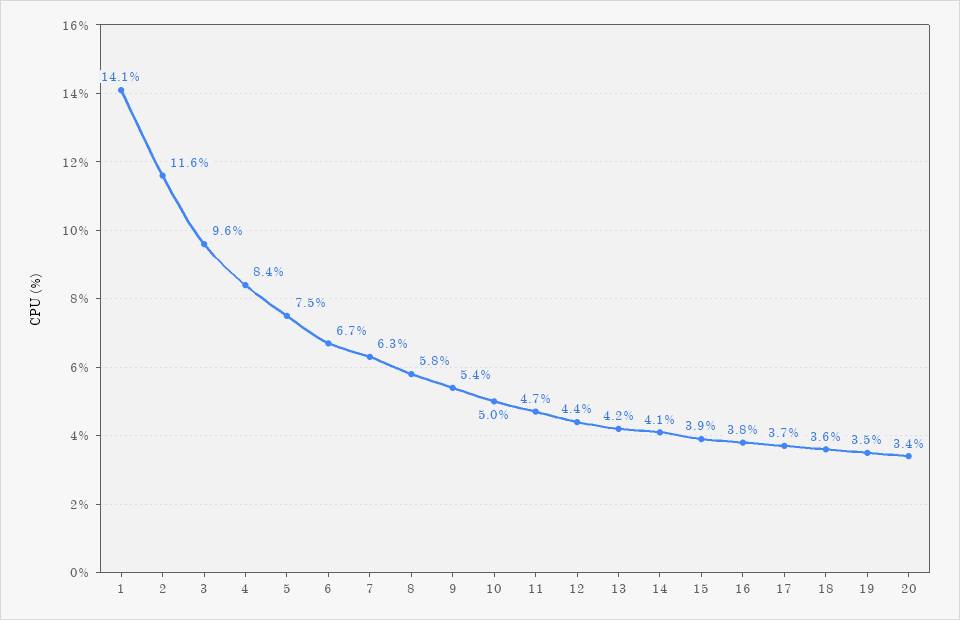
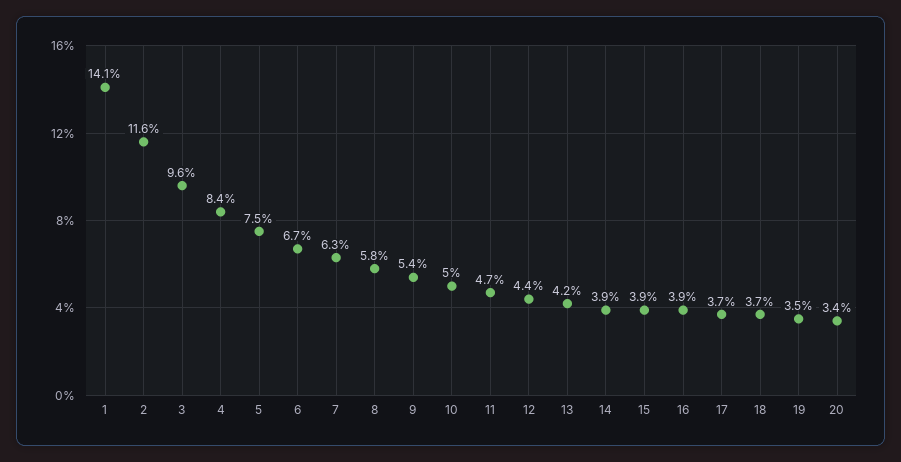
  {
    "1": 14.1,
    "2": 11.6,
    "3": 9.6,
    "4": 8.4,
    "5": 7.5,
    "6": 6.7,
    "7": 6.3,
    "8": 5.8,
    "9": 5.4,
    "10": 5,
    "11": 4.7,
    "12": 4.4,
    "13": 4.2,
-   "14": 4.1,
+   "14": 3.9,
    "15": 3.9,
-   "16": 3.8,
+   "16": 3.9,
    "17": 3.7,
-   "18": 3.6,
+   "18": 3.7,
    "19": 3.5,
    "20": 3.4
  }

